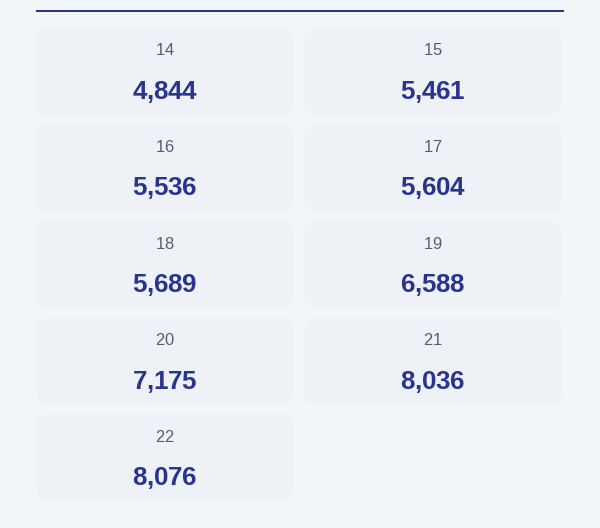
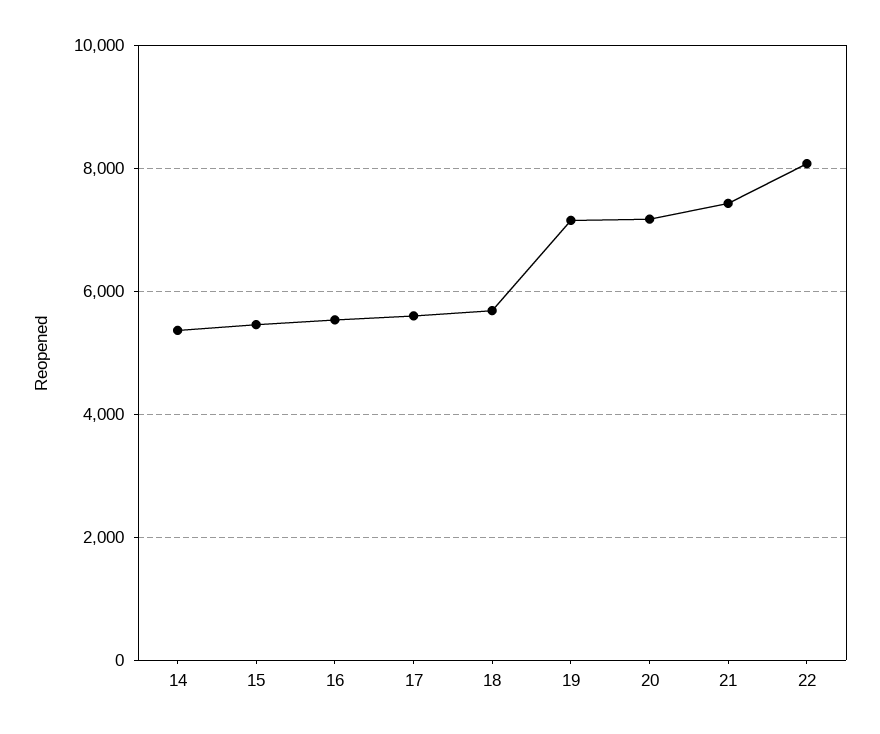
  {
-   "14": 4844,
+   "14": 5400,
    "15": 5461,
    "16": 5536,
    "17": 5604,
    "18": 5689,
-   "19": 6588,
+   "19": 7200,
    "20": 7175,
-   "21": 8036,
+   "21": 7400,
    "22": 8076
  }

